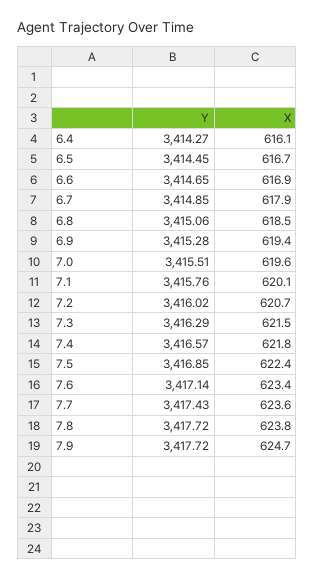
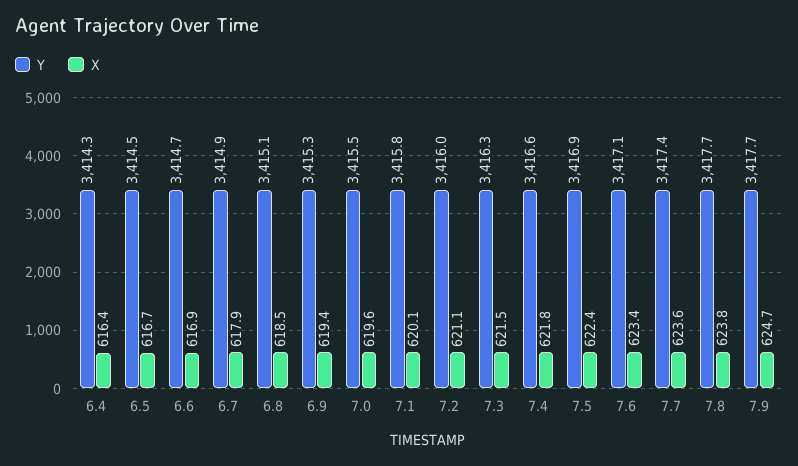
  {
    "Y": {
      "6.4": 3414.27,
      "6.5": 3414.45,
      "6.6": 3414.65,
      "6.7": 3414.85,
      "6.8": 3415.06,
      "6.9": 3415.28,
      "7.0": 3415.51,
      "7.1": 3415.76,
      "7.2": 3416.02,
      "7.3": 3416.29,
      "7.4": 3416.57,
      "7.5": 3416.85,
      "7.6": 3417.14,
      "7.7": 3417.43,
      "7.8": 3417.72,
      "7.9": 3417.72
    },
    "X": {
-     "6.4": 616.1,
+     "6.4": 616.4,
      "6.5": 616.7,
      "6.6": 616.9,
      "6.7": 617.9,
      "6.8": 618.5,
      "6.9": 619.4,
      "7.0": 619.6,
      "7.1": 620.1,
-     "7.2": 620.7,
+     "7.2": 621.1,
      "7.3": 621.5,
      "7.4": 621.8,
      "7.5": 622.4,
      "7.6": 623.4,
      "7.7": 623.6,
      "7.8": 623.8,
      "7.9": 624.7
    }
  }

